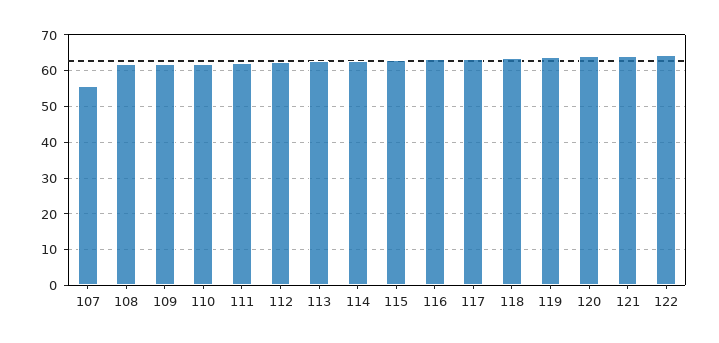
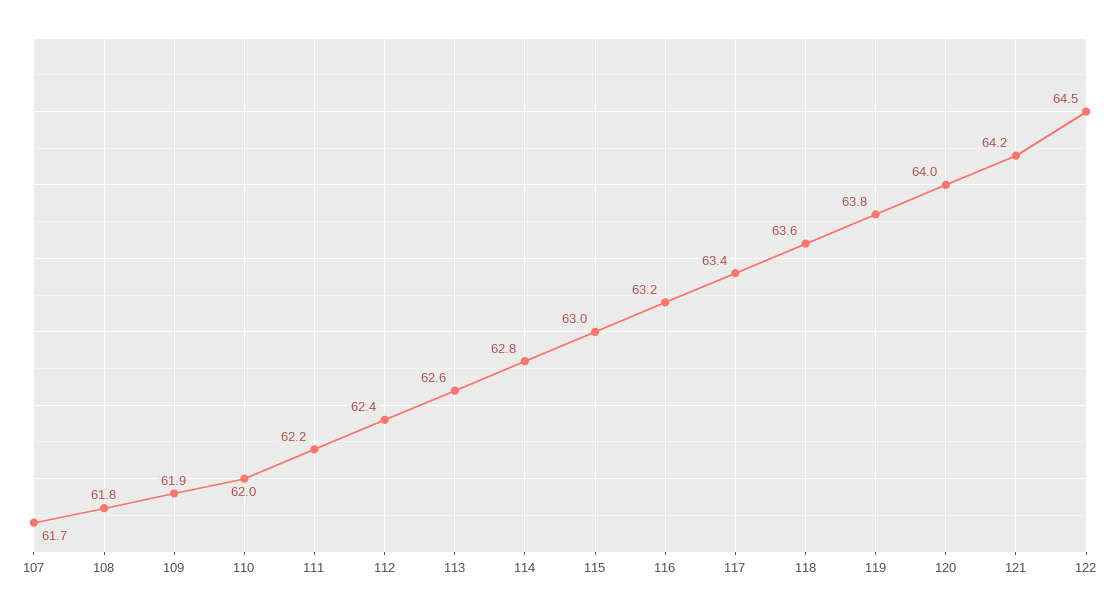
  {
-   "107": 56,
+   "107": 61.7,
    "108": 61.8,
    "109": 61.9,
    "110": 62,
    "111": 62.2,
    "112": 62.4,
    "113": 62.6,
    "114": 62.8,
    "115": 63,
    "116": 63.2,
    "117": 63.4,
    "118": 63.6,
    "119": 63.8,
    "120": 64,
    "121": 64.2,
    "122": 64.5
  }

